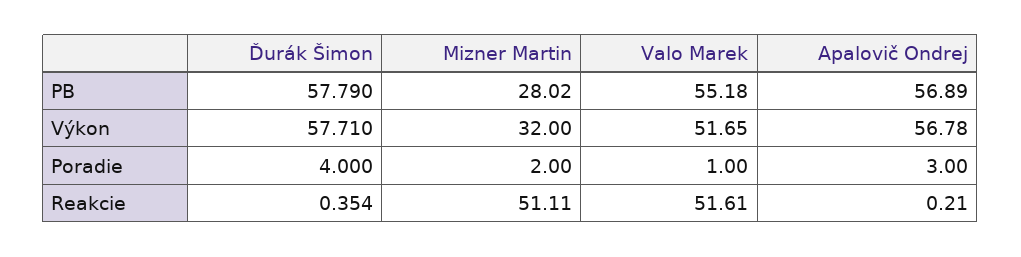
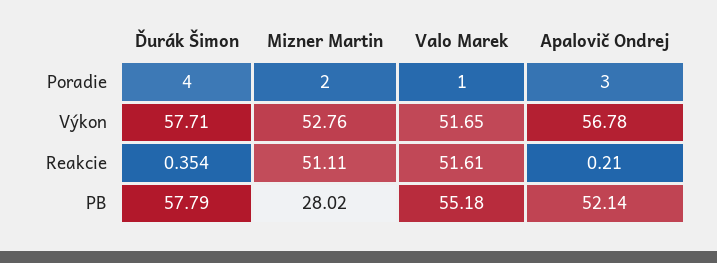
  {
    "Ďurák Šimon": {
      "PB": 57.79,
      "Výkon": 57.71,
      "Poradie": 4,
      "Reakcie": 0.354
    },
    "Mizner Martin": {
      "PB": 28.02,
-     "Výkon": 32,
+     "Výkon": 52.76,
      "Poradie": 2,
      "Reakcie": 51.11
    },
    "Valo Marek": {
      "PB": 55.18,
      "Výkon": 51.65,
      "Poradie": 1,
      "Reakcie": 51.61
    },
    "Apalovič Ondrej": {
-     "PB": 56.89,
+     "PB": 52.14,
      "Výkon": 56.78,
      "Poradie": 3,
      "Reakcie": 0.21
    }
  }

